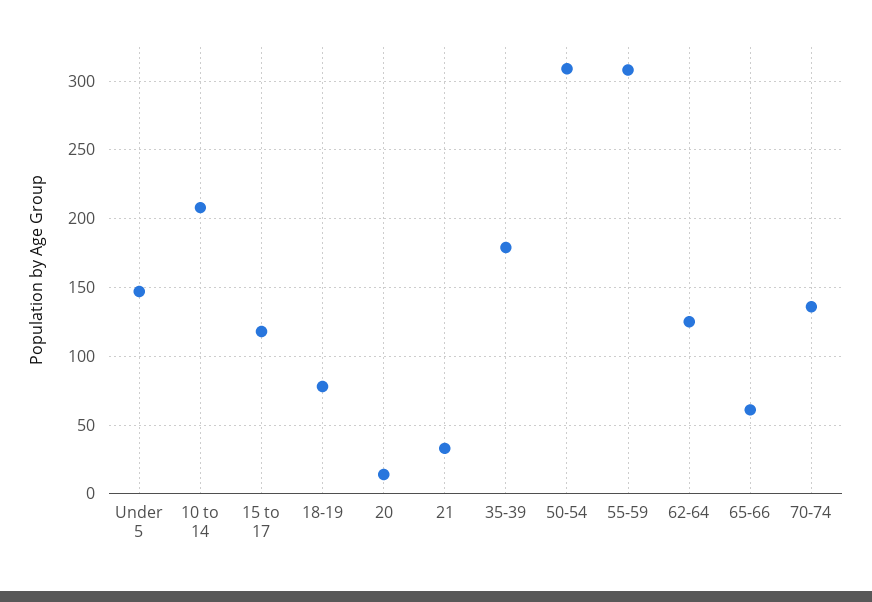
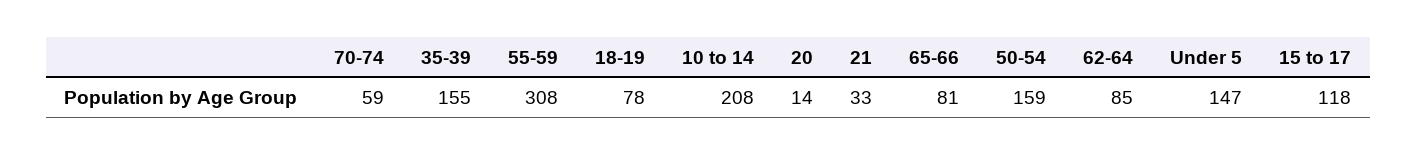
  {
    "Under 5": 147,
    "10 to 14": 208,
    "15 to 17": 118,
    "18-19": 78,
    "20": 14,
    "21": 33,
-   "35-39": 180,
+   "35-39": 155,
-   "50-54": 310,
+   "50-54": 159,
    "55-59": 308,
-   "62-64": 125,
+   "62-64": 85,
-   "65-66": 60,
+   "65-66": 81,
-   "70-74": 135
+   "70-74": 59
  }

